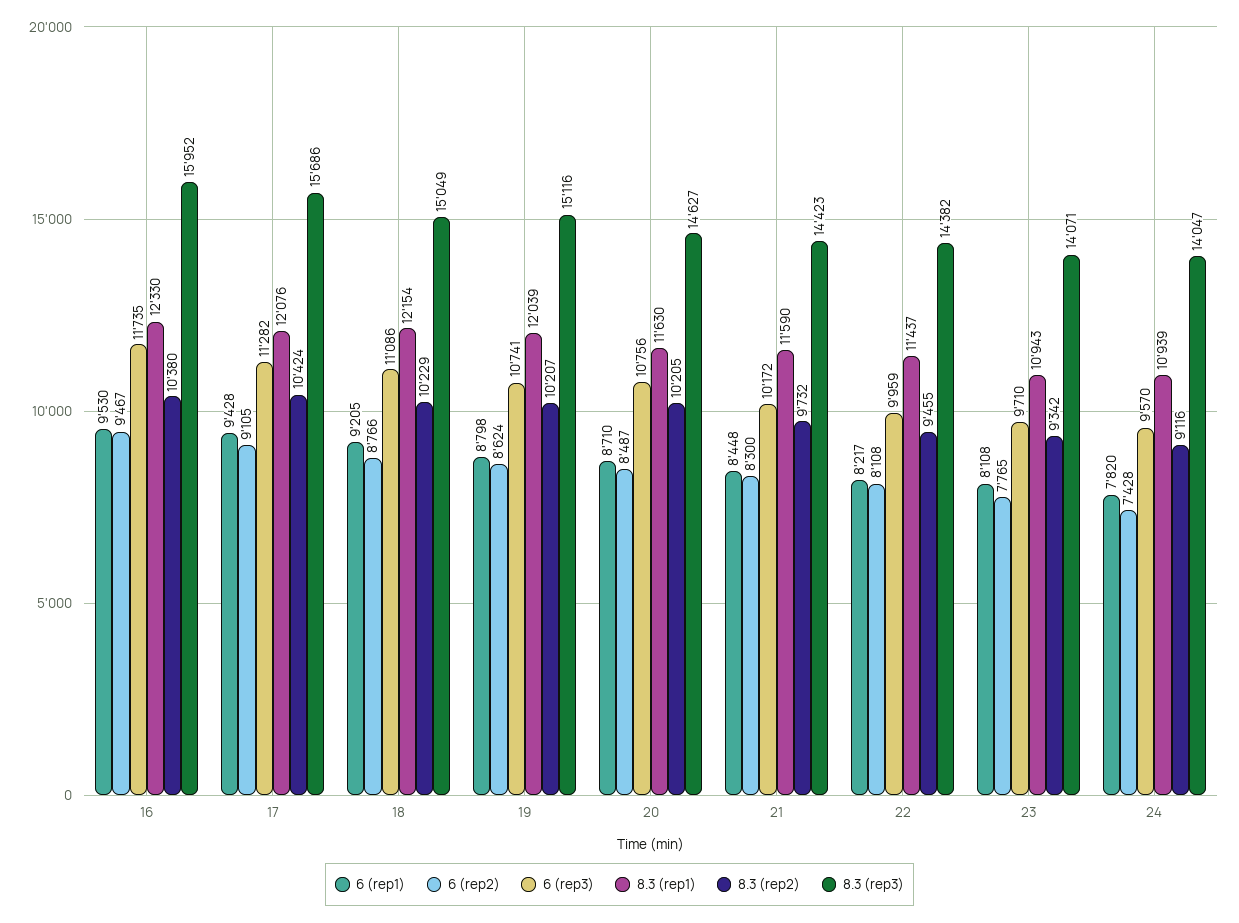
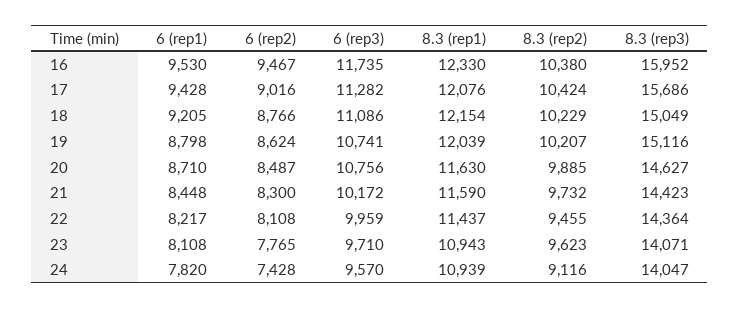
  {
    "6 (rep1)": {
      "16": 9530,
      "17": 9428,
      "18": 9205,
      "19": 8798,
      "20": 8710,
      "21": 8448,
      "22": 8217,
      "23": 8108,
      "24": 7820
    },
    "6 (rep2)": {
      "16": 9467,
-     "17": 9105,
+     "17": 9016,
      "18": 8766,
      "19": 8624,
      "20": 8487,
      "21": 8300,
      "22": 8108,
      "23": 7765,
      "24": 7428
    },
    "6 (rep3)": {
      "16": 11735,
      "17": 11282,
      "18": 11086,
      "19": 10741,
      "20": 10756,
      "21": 10172,
      "22": 9959,
      "23": 9710,
      "24": 9570
    },
    "8.3 (rep1)": {
      "16": 12330,
      "17": 12076,
      "18": 12154,
      "19": 12039,
      "20": 11630,
      "21": 11590,
      "22": 11437,
      "23": 10943,
      "24": 10939
    },
    "8.3 (rep2)": {
      "16": 10380,
      "17": 10424,
      "18": 10229,
      "19": 10207,
-     "20": 10205,
+     "20": 9885,
      "21": 9732,
      "22": 9455,
-     "23": 9342,
+     "23": 9623,
      "24": 9116
    },
    "8.3 (rep3)": {
      "16": 15952,
      "17": 15686,
      "18": 15049,
      "19": 15116,
      "20": 14627,
      "21": 14423,
-     "22": 14382,
+     "22": 14364,
      "23": 14071,
      "24": 14047
    }
  }

